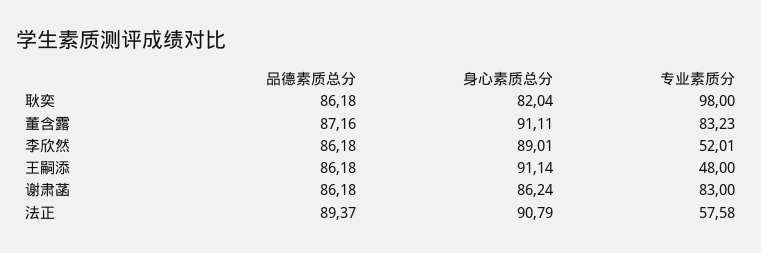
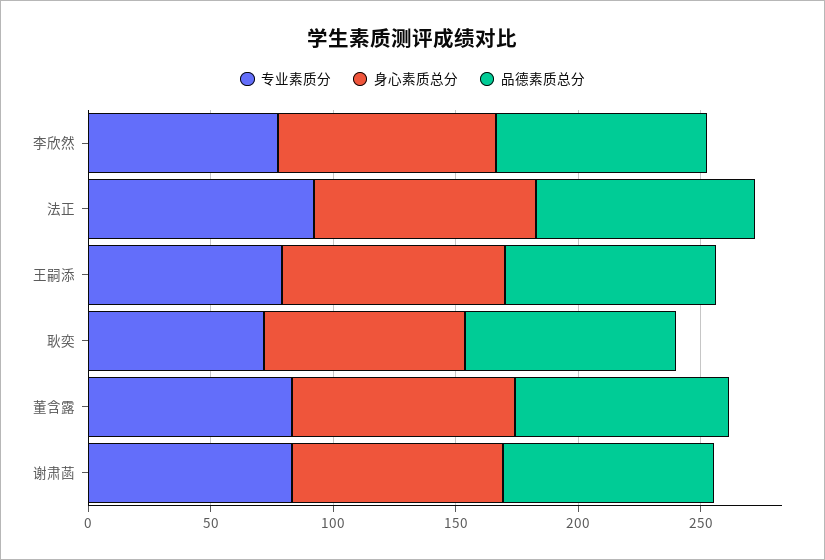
  {
    "品德素质总分": {
      "耿奕": 86.18,
      "董含露": 87.16,
      "李欣然": 86.18,
      "王嗣添": 86.18,
      "谢肃菡": 86.18,
      "法正": 89.37
    },
    "身心素质总分": {
      "耿奕": 82.04,
      "董含露": 91.11,
      "李欣然": 89.01,
      "王嗣添": 91.14,
      "谢肃菡": 86.24,
      "法正": 90.79
    },
    "专业素质分": {
-     "耿奕": 98,
+     "耿奕": 70,
      "董含露": 83.23,
-     "李欣然": 52.01,
+     "李欣然": 80,
-     "王嗣添": 48,
+     "王嗣添": 80,
      "谢肃菡": 83,
-     "法正": 57.58
+     "法正": 90
    }
  }

